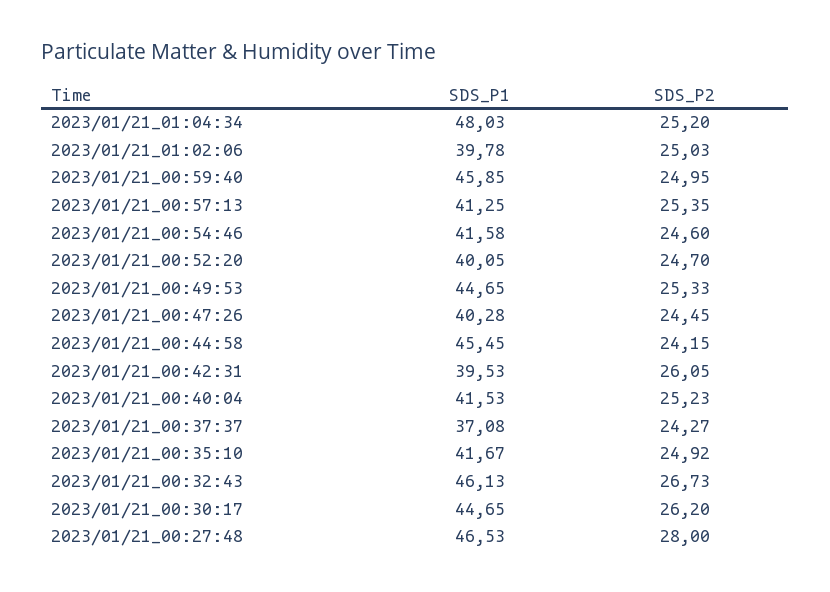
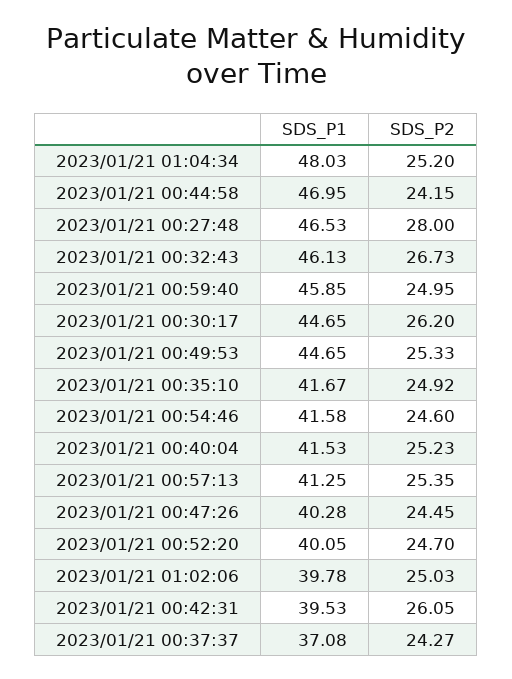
  {
    "SDS_P1": {
      "2023/01/21_01:04:34": 48.03,
      "2023/01/21_01:02:06": 39.78,
      "2023/01/21_00:59:40": 45.85,
      "2023/01/21_00:57:13": 41.25,
      "2023/01/21_00:54:46": 41.58,
      "2023/01/21_00:52:20": 40.05,
      "2023/01/21_00:49:53": 44.65,
      "2023/01/21_00:47:26": 40.28,
-     "2023/01/21_00:44:58": 45.45,
+     "2023/01/21_00:44:58": 46.95,
      "2023/01/21_00:42:31": 39.53,
      "2023/01/21_00:40:04": 41.53,
      "2023/01/21_00:37:37": 37.08,
      "2023/01/21_00:35:10": 41.67,
      "2023/01/21_00:32:43": 46.13,
      "2023/01/21_00:30:17": 44.65,
      "2023/01/21_00:27:48": 46.53
    },
    "SDS_P2": {
      "2023/01/21_01:04:34": 25.2,
      "2023/01/21_01:02:06": 25.03,
      "2023/01/21_00:59:40": 24.95,
      "2023/01/21_00:57:13": 25.35,
      "2023/01/21_00:54:46": 24.6,
      "2023/01/21_00:52:20": 24.7,
      "2023/01/21_00:49:53": 25.33,
      "2023/01/21_00:47:26": 24.45,
      "2023/01/21_00:44:58": 24.15,
      "2023/01/21_00:42:31": 26.05,
      "2023/01/21_00:40:04": 25.23,
      "2023/01/21_00:37:37": 24.27,
      "2023/01/21_00:35:10": 24.92,
      "2023/01/21_00:32:43": 26.73,
      "2023/01/21_00:30:17": 26.2,
      "2023/01/21_00:27:48": 28
    }
  }

